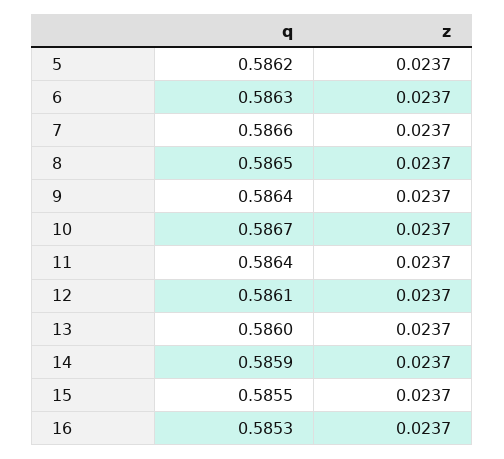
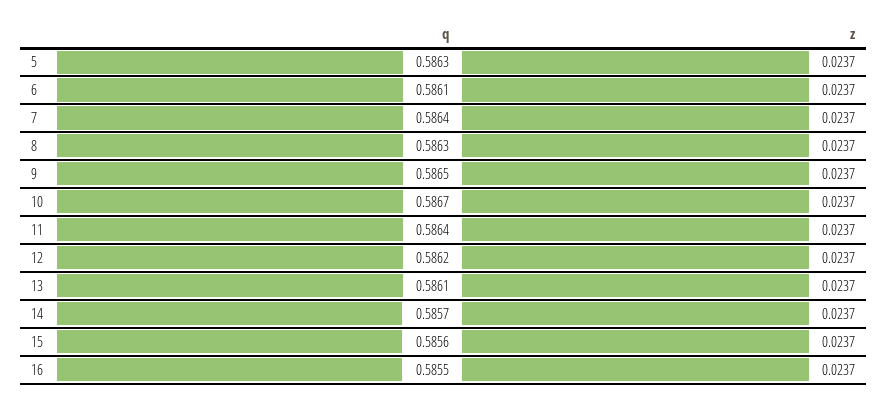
  {
    "q": {
-     "5": 0.5862,
+     "5": 0.5863,
-     "6": 0.5863,
+     "6": 0.5861,
-     "7": 0.5866,
+     "7": 0.5864,
-     "8": 0.5865,
+     "8": 0.5863,
-     "9": 0.5864,
+     "9": 0.5865,
      "10": 0.5867,
      "11": 0.5864,
-     "12": 0.5861,
+     "12": 0.5862,
-     "13": 0.586,
+     "13": 0.5861,
-     "14": 0.5859,
+     "14": 0.5857,
-     "15": 0.5855,
+     "15": 0.5856,
-     "16": 0.5853
+     "16": 0.5855
    },
    "z": {
      "5": 0.0237,
      "6": 0.0237,
      "7": 0.0237,
      "8": 0.0237,
      "9": 0.0237,
      "10": 0.0237,
      "11": 0.0237,
      "12": 0.0237,
      "13": 0.0237,
      "14": 0.0237,
      "15": 0.0237,
      "16": 0.0237
    }
  }

